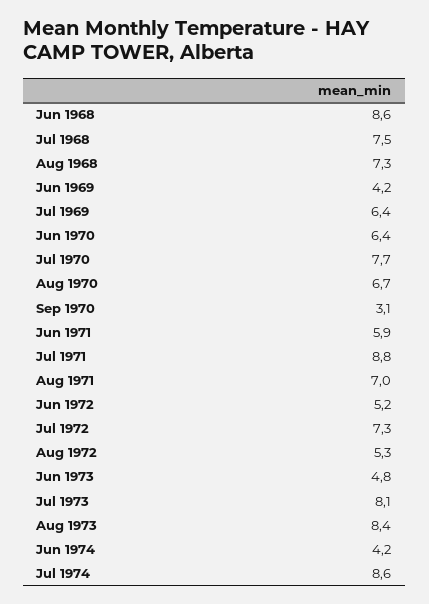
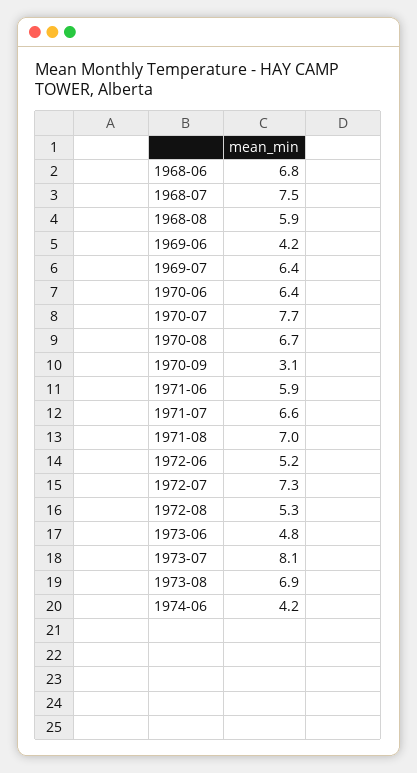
  {
-   "Jun 1968": 8.6,
+   "Jun 1968": 6.8,
    "Jul 1968": 7.5,
-   "Aug 1968": 7.3,
+   "Aug 1968": 5.9,
    "Jun 1969": 4.2,
    "Jul 1969": 6.4,
    "Jun 1970": 6.4,
    "Jul 1970": 7.7,
    "Aug 1970": 6.7,
    "Sep 1970": 3.1,
    "Jun 1971": 5.9,
-   "Jul 1971": 8.8,
+   "Jul 1971": 6.6,
    "Aug 1971": 7,
    "Jun 1972": 5.2,
    "Jul 1972": 7.3,
    "Aug 1972": 5.3,
    "Jun 1973": 4.8,
    "Jul 1973": 8.1,
-   "Aug 1973": 8.4,
+   "Aug 1973": 6.9,
-   "Jun 1974": 4.2,
+   "Jun 1974": 4.2
-   "Jul 1974": 8.6
  }

